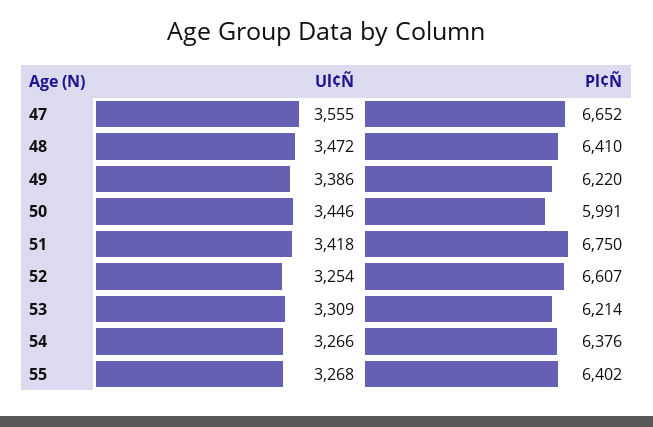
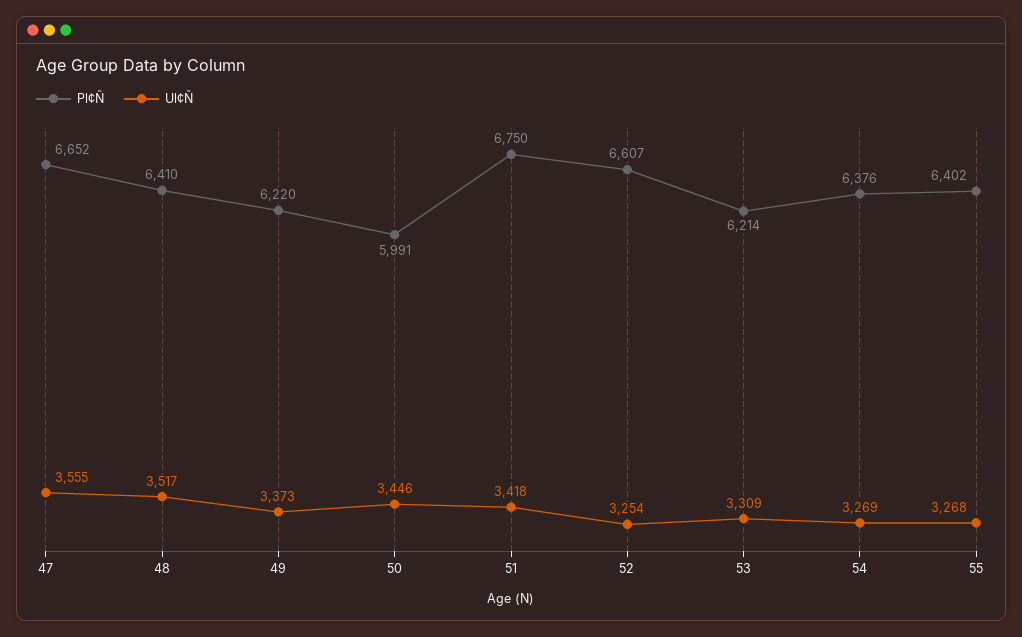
  {
    "Ul¢Ñ": {
      "47": 3555,
-     "48": 3472,
+     "48": 3517,
-     "49": 3386,
+     "49": 3373,
      "50": 3446,
      "51": 3418,
      "52": 3254,
      "53": 3309,
-     "54": 3266,
+     "54": 3269,
      "55": 3268
    },
    "Pl¢Ñ": {
      "47": 6652,
      "48": 6410,
      "49": 6220,
      "50": 5991,
      "51": 6750,
      "52": 6607,
      "53": 6214,
      "54": 6376,
      "55": 6402
    }
  }

